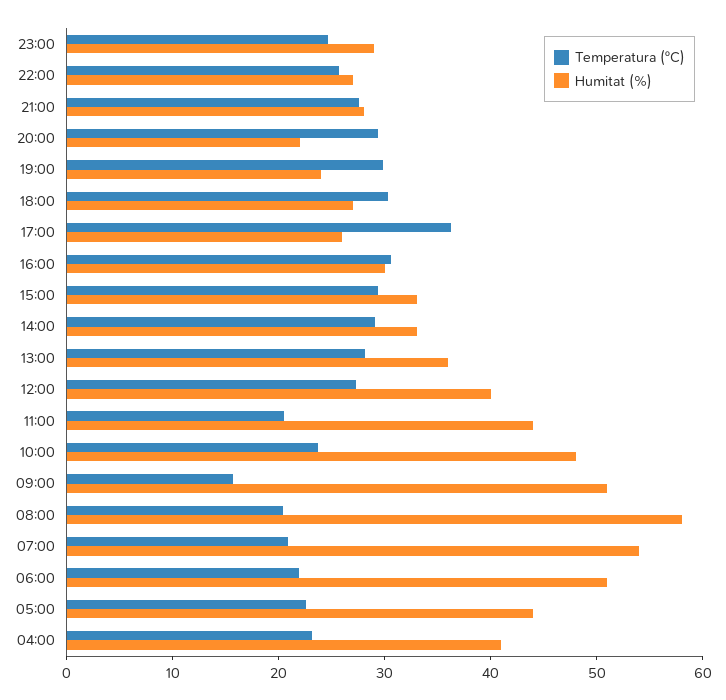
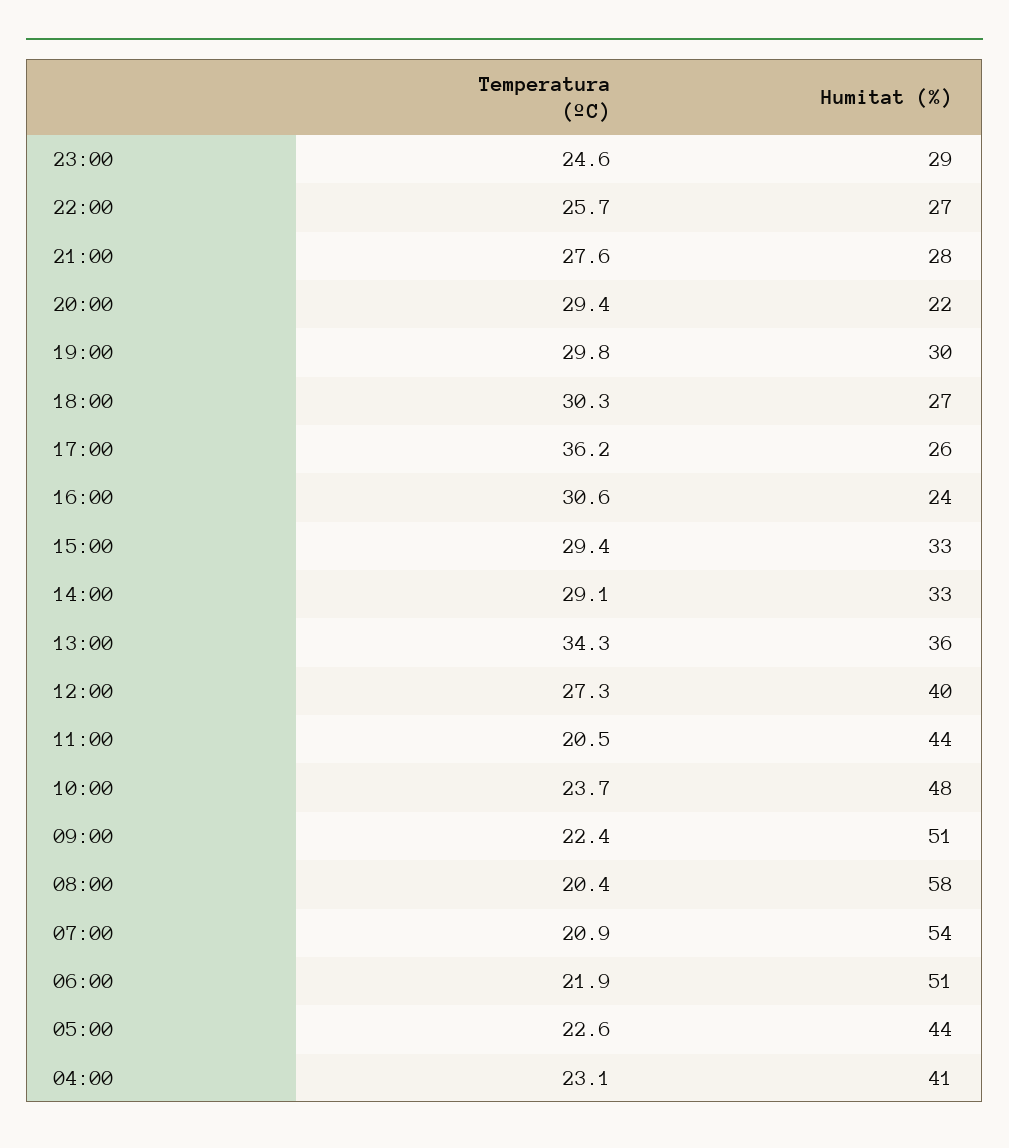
  {
    "Temperatura (ºC)": {
      "23:00": 24.6,
      "22:00": 25.7,
      "21:00": 27.6,
      "20:00": 29.4,
      "19:00": 29.8,
      "18:00": 30.3,
      "17:00": 36.2,
      "16:00": 30.6,
      "15:00": 29.4,
      "14:00": 29.1,
-     "13:00": 28,
+     "13:00": 34.3,
      "12:00": 27.3,
      "11:00": 20.5,
      "10:00": 23.7,
-     "09:00": 16,
+     "09:00": 22.4,
      "08:00": 20.4,
      "07:00": 20.9,
      "06:00": 21.9,
      "05:00": 22.6,
      "04:00": 23.1
    },
    "Humitat (%)": {
      "23:00": 29,
      "22:00": 27,
      "21:00": 28,
      "20:00": 22,
-     "19:00": 24,
+     "19:00": 30,
      "18:00": 27,
      "17:00": 26,
-     "16:00": 30,
+     "16:00": 24,
      "15:00": 33,
      "14:00": 33,
      "13:00": 36,
      "12:00": 40,
      "11:00": 44,
      "10:00": 48,
      "09:00": 51,
      "08:00": 58,
      "07:00": 54,
      "06:00": 51,
      "05:00": 44,
      "04:00": 41
    }
  }

